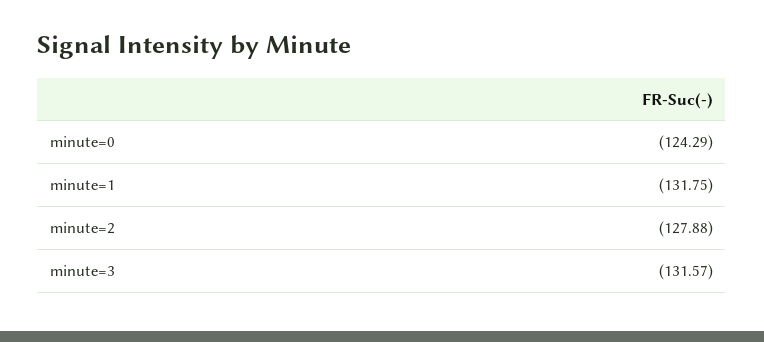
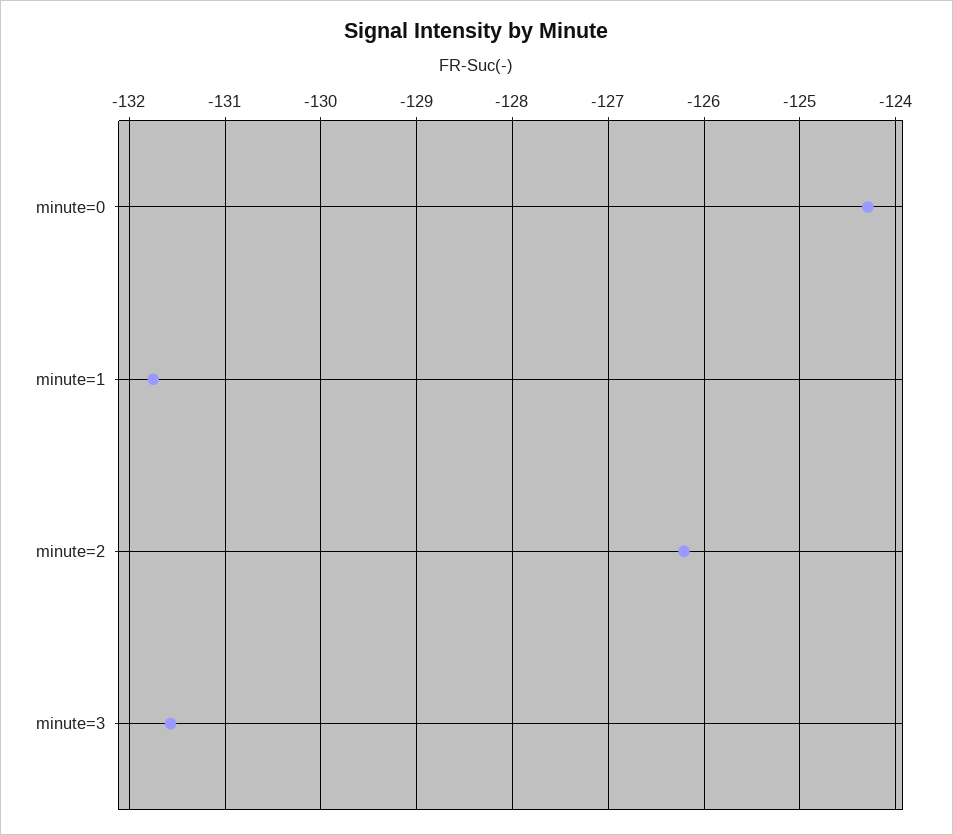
  {
    "minute=0": -124.29,
    "minute=1": -131.75,
-   "minute=2": -127.88,
+   "minute=2": -126.2,
    "minute=3": -131.57
  }

